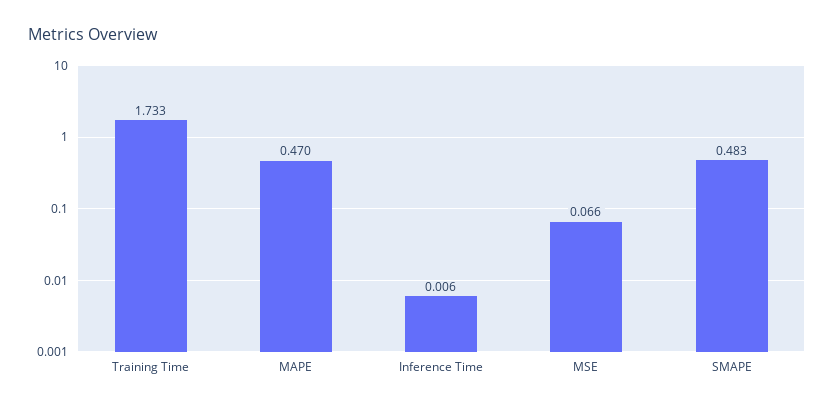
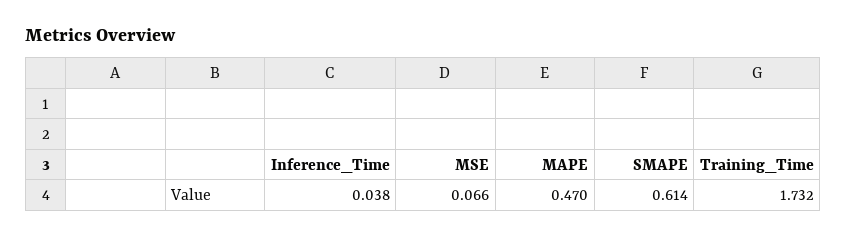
  {
-   "Training Time": 1.733,
+   "Training Time": 1.732,
    "MAPE": 0.47,
-   "Inference Time": 0.006,
+   "Inference Time": 0.038,
    "MSE": 0.066,
-   "SMAPE": 0.483
+   "SMAPE": 0.614
  }

